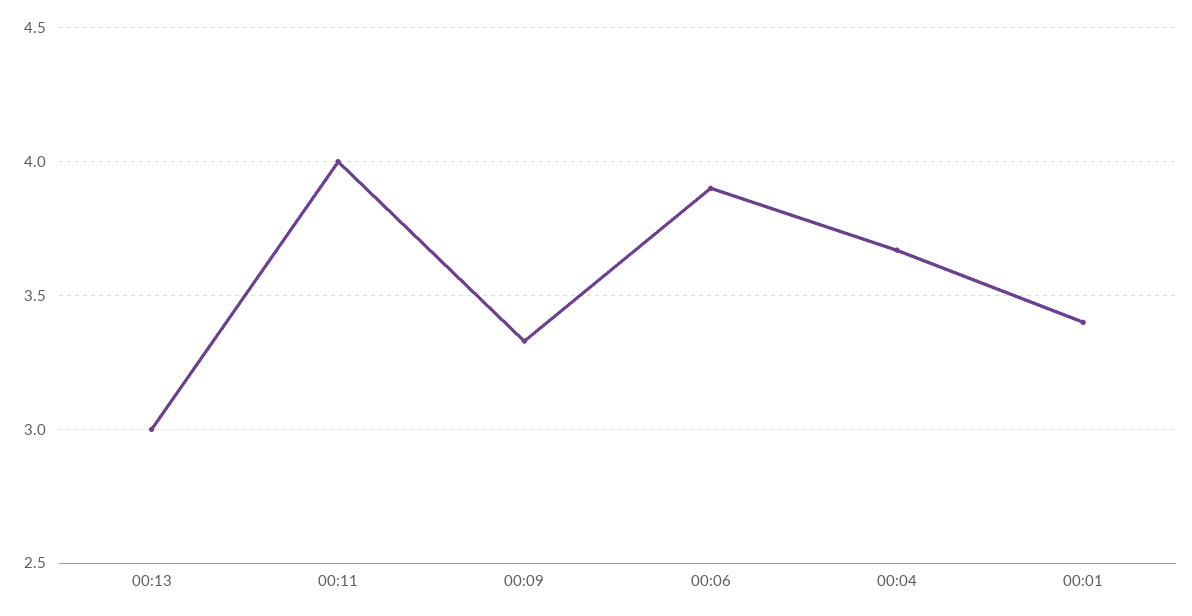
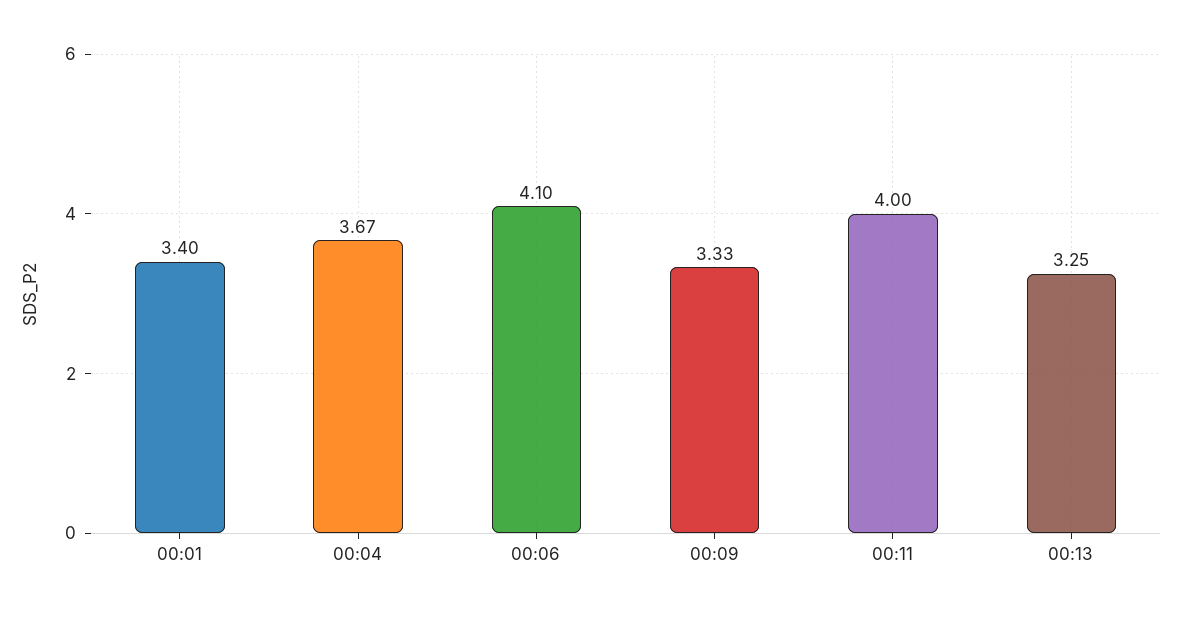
  {
-   "00:13": 3,
+   "00:13": 3.25,
    "00:11": 4,
    "00:09": 3.33,
-   "00:06": 3.9,
+   "00:06": 4.1,
    "00:04": 3.67,
    "00:01": 3.4
  }

